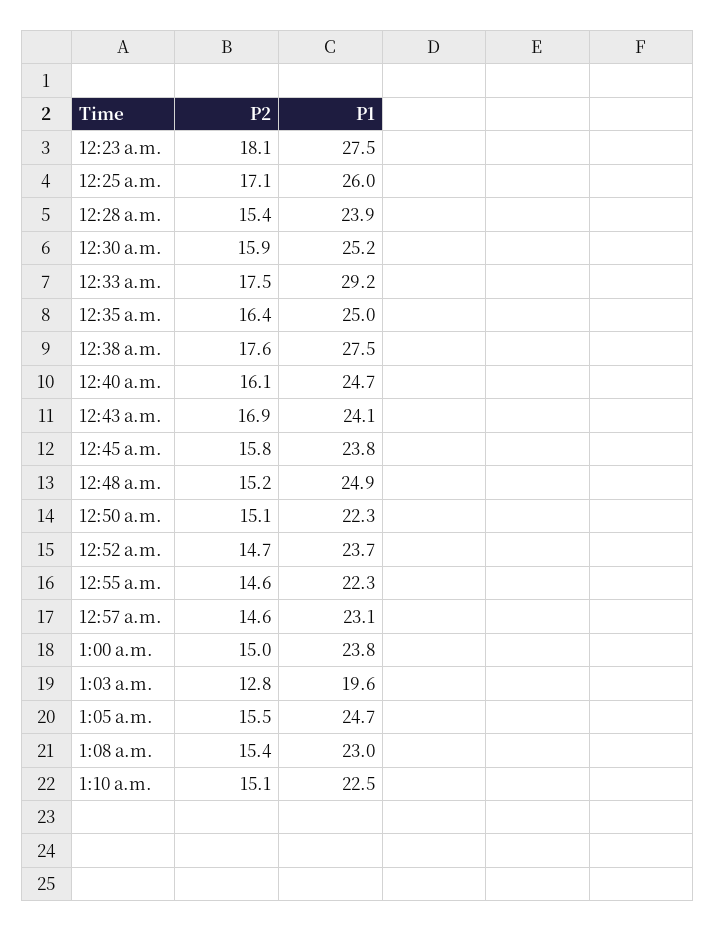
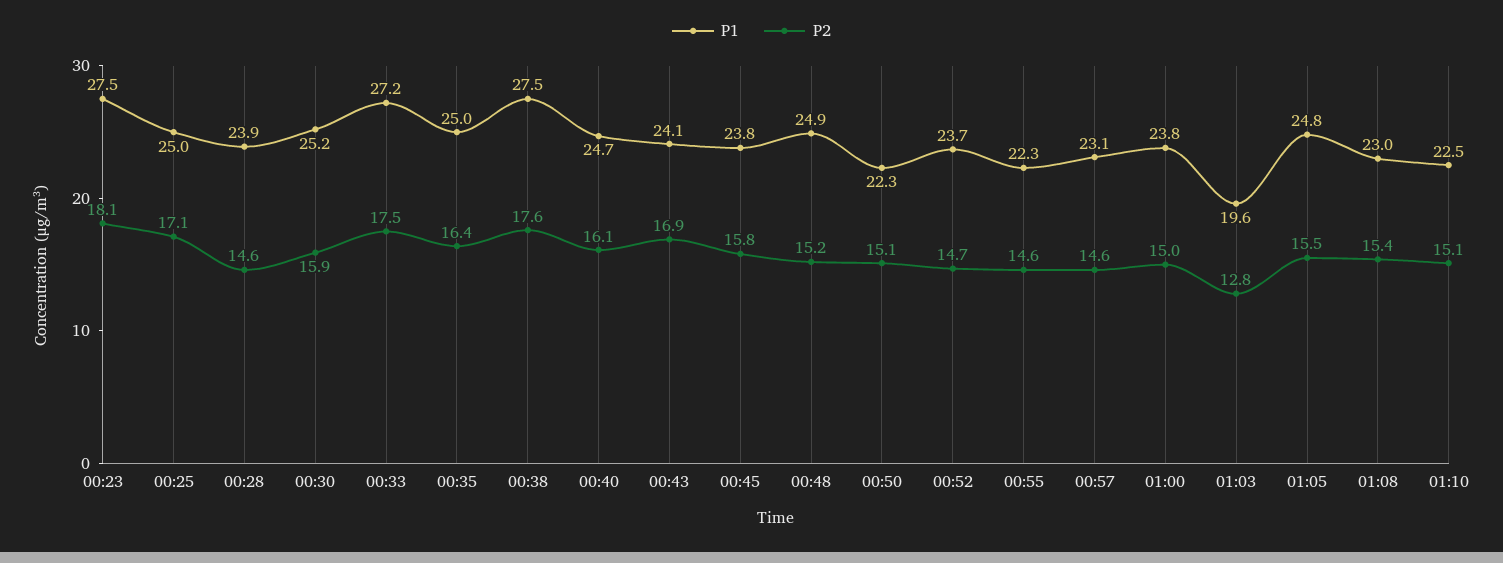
  {
    "P2": {
      "12:23 a.m.": 18.1,
      "12:25 a.m.": 17.1,
-     "12:28 a.m.": 15.4,
+     "12:28 a.m.": 14.6,
      "12:30 a.m.": 15.9,
      "12:33 a.m.": 17.5,
      "12:35 a.m.": 16.4,
      "12:38 a.m.": 17.6,
      "12:40 a.m.": 16.1,
      "12:43 a.m.": 16.9,
      "12:45 a.m.": 15.8,
      "12:48 a.m.": 15.2,
      "12:50 a.m.": 15.1,
      "12:52 a.m.": 14.7,
      "12:55 a.m.": 14.6,
      "12:57 a.m.": 14.6,
      "1:00 a.m.": 15,
      "1:03 a.m.": 12.8,
      "1:05 a.m.": 15.5,
      "1:08 a.m.": 15.4,
      "1:10 a.m.": 15.1
    },
    "P1": {
      "12:23 a.m.": 27.5,
-     "12:25 a.m.": 26,
+     "12:25 a.m.": 25,
      "12:28 a.m.": 23.9,
      "12:30 a.m.": 25.2,
-     "12:33 a.m.": 29.2,
+     "12:33 a.m.": 27.2,
      "12:35 a.m.": 25,
      "12:38 a.m.": 27.5,
      "12:40 a.m.": 24.7,
      "12:43 a.m.": 24.1,
      "12:45 a.m.": 23.8,
      "12:48 a.m.": 24.9,
      "12:50 a.m.": 22.3,
      "12:52 a.m.": 23.7,
      "12:55 a.m.": 22.3,
      "12:57 a.m.": 23.1,
      "1:00 a.m.": 23.8,
      "1:03 a.m.": 19.6,
-     "1:05 a.m.": 24.7,
+     "1:05 a.m.": 24.8,
      "1:08 a.m.": 23,
      "1:10 a.m.": 22.5
    }
  }

